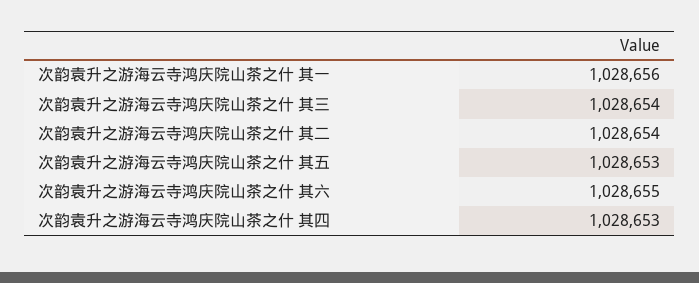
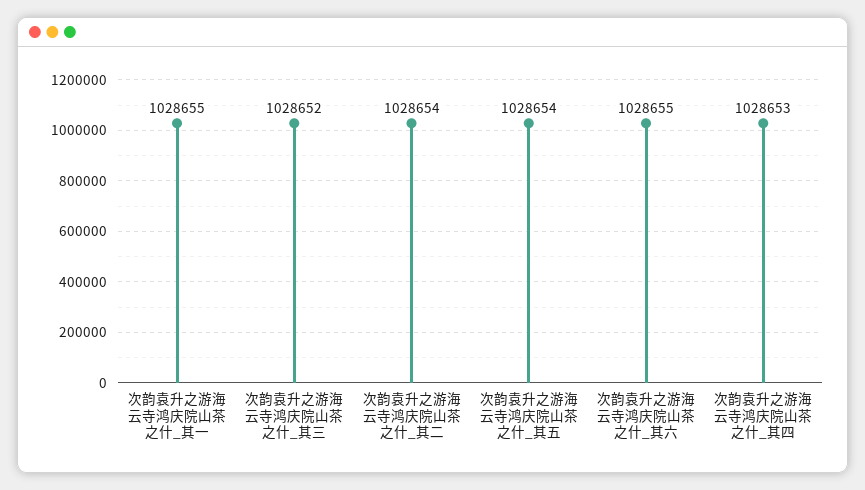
  {
-   "次韵袁升之游海云寺鸿庆院山茶之什 其一": 1028656,
+   "次韵袁升之游海云寺鸿庆院山茶之什 其一": 1028655,
-   "次韵袁升之游海云寺鸿庆院山茶之什 其三": 1028654,
+   "次韵袁升之游海云寺鸿庆院山茶之什 其三": 1028652,
    "次韵袁升之游海云寺鸿庆院山茶之什 其二": 1028654,
-   "次韵袁升之游海云寺鸿庆院山茶之什 其五": 1028653,
+   "次韵袁升之游海云寺鸿庆院山茶之什 其五": 1028654,
    "次韵袁升之游海云寺鸿庆院山茶之什 其六": 1028655,
    "次韵袁升之游海云寺鸿庆院山茶之什 其四": 1028653
  }

